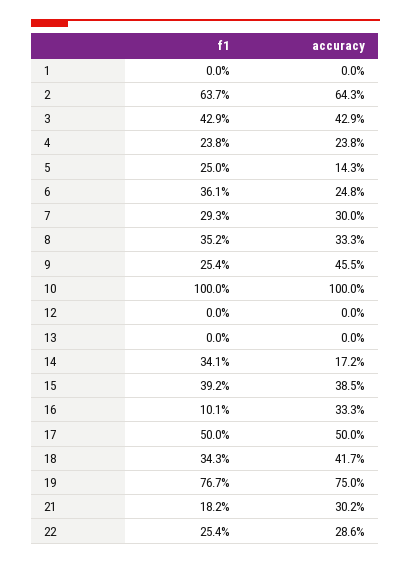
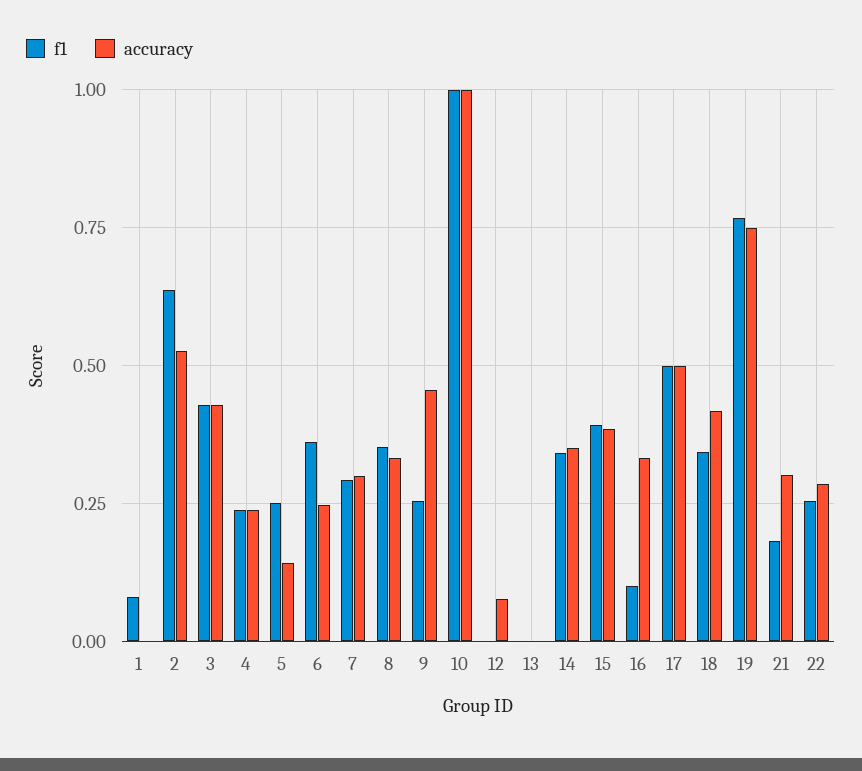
  {
    "f1": {
-     "1": 0,
+     "1": 0.075,
      "2": 0.637,
      "3": 0.429,
      "4": 0.238,
      "5": 0.25,
      "6": 0.361,
      "7": 0.293,
      "8": 0.352,
      "9": 0.254,
      "10": 1,
      "12": 0,
      "13": 0,
      "14": 0.341,
      "15": 0.392,
      "16": 0.101,
      "17": 0.5,
      "18": 0.343,
      "19": 0.767,
      "21": 0.182,
      "22": 0.254
    },
    "accuracy": {
      "1": 0,
-     "2": 0.643,
+     "2": 0.525,
      "3": 0.429,
      "4": 0.238,
      "5": 0.143,
      "6": 0.248,
      "7": 0.3,
      "8": 0.333,
      "9": 0.455,
      "10": 1,
-     "12": 0,
+     "12": 0.075,
      "13": 0,
-     "14": 0.172,
+     "14": 0.35,
      "15": 0.385,
      "16": 0.333,
      "17": 0.5,
      "18": 0.417,
      "19": 0.75,
      "21": 0.302,
      "22": 0.286
    }
  }

